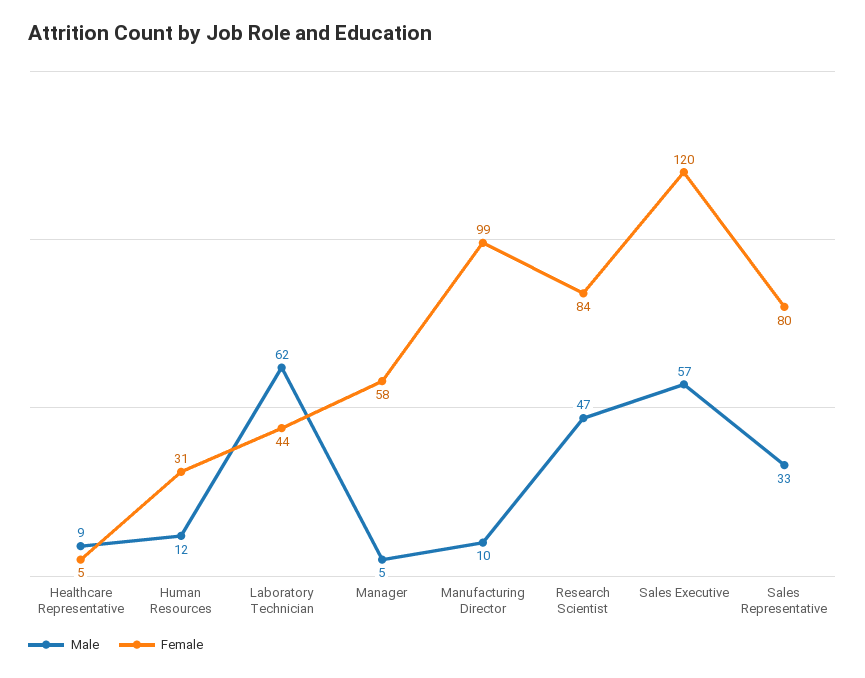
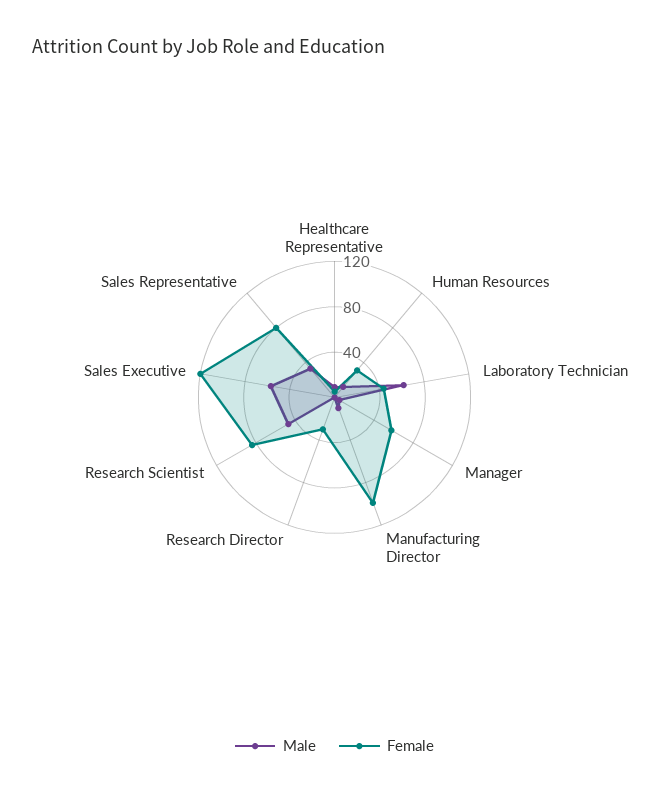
  {
    "Male": {
      "Healthcare Representative": 9,
      "Human Resources": 12,
      "Laboratory Technician": 62,
      "Manager": 5,
      "Manufacturing Director": 10,
      "Research Scientist": 47,
      "Sales Executive": 57,
-     "Sales Representative": 33
+     "Sales Representative": 33,
+     "Research Director": 0
    },
    "Female": {
      "Healthcare Representative": 5,
      "Human Resources": 31,
      "Laboratory Technician": 44,
      "Manager": 58,
      "Manufacturing Director": 99,
      "Research Scientist": 84,
      "Sales Executive": 120,
-     "Sales Representative": 80
+     "Sales Representative": 80,
+     "Research Director": 30
    }
  }

